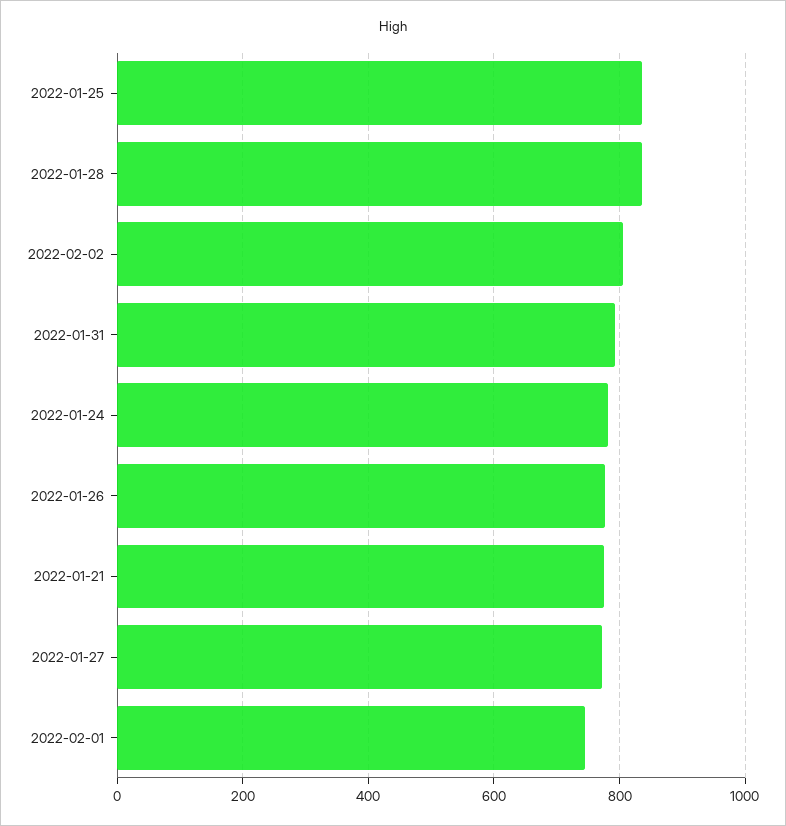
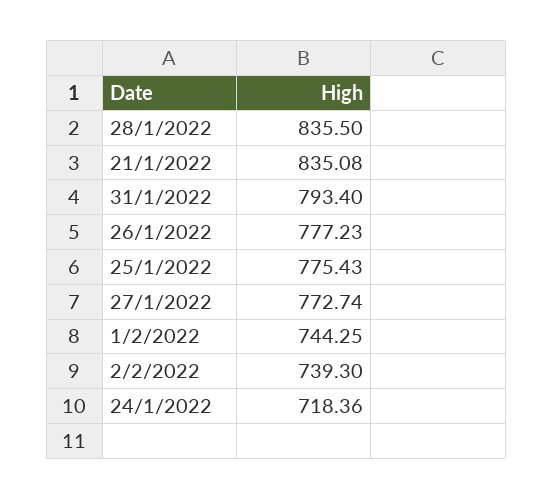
  {
-   "2022-01-25": 840,
+   "2022-01-25": 775.43,
    "2022-01-28": 835.5,
-   "2022-02-02": 800,
+   "2022-02-02": 739.3,
    "2022-01-31": 793.4,
-   "2022-01-24": 780,
+   "2022-01-24": 718.36,
    "2022-01-26": 777.23,
-   "2022-01-21": 780,
+   "2022-01-21": 835.08,
    "2022-01-27": 772.74,
    "2022-02-01": 744.25
  }

